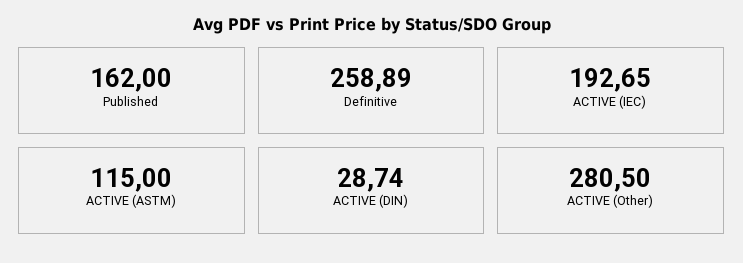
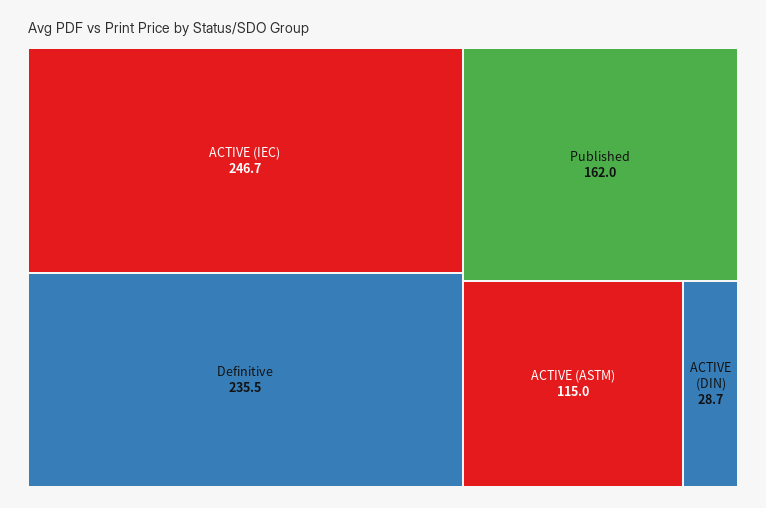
  {
    "Published": 162,
-   "Definitive": 258.89,
+   "Definitive": 235.5,
-   "ACTIVE (IEC)": 192.65,
+   "ACTIVE (IEC)": 246.7,
    "ACTIVE (ASTM)": 115,
-   "ACTIVE (DIN)": 28.74,
+   "ACTIVE (DIN)": 28.74
-   "ACTIVE (Other)": 280.5
  }

